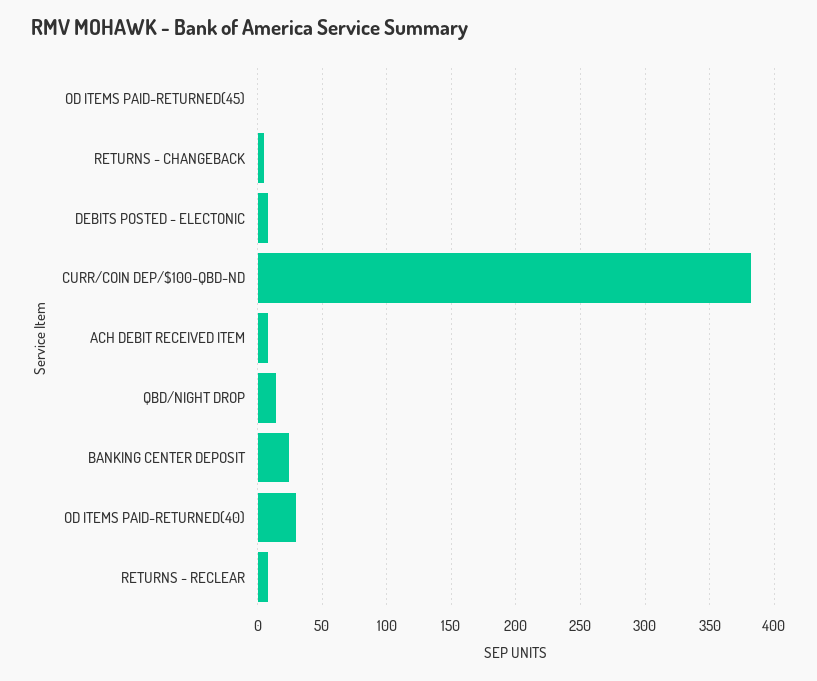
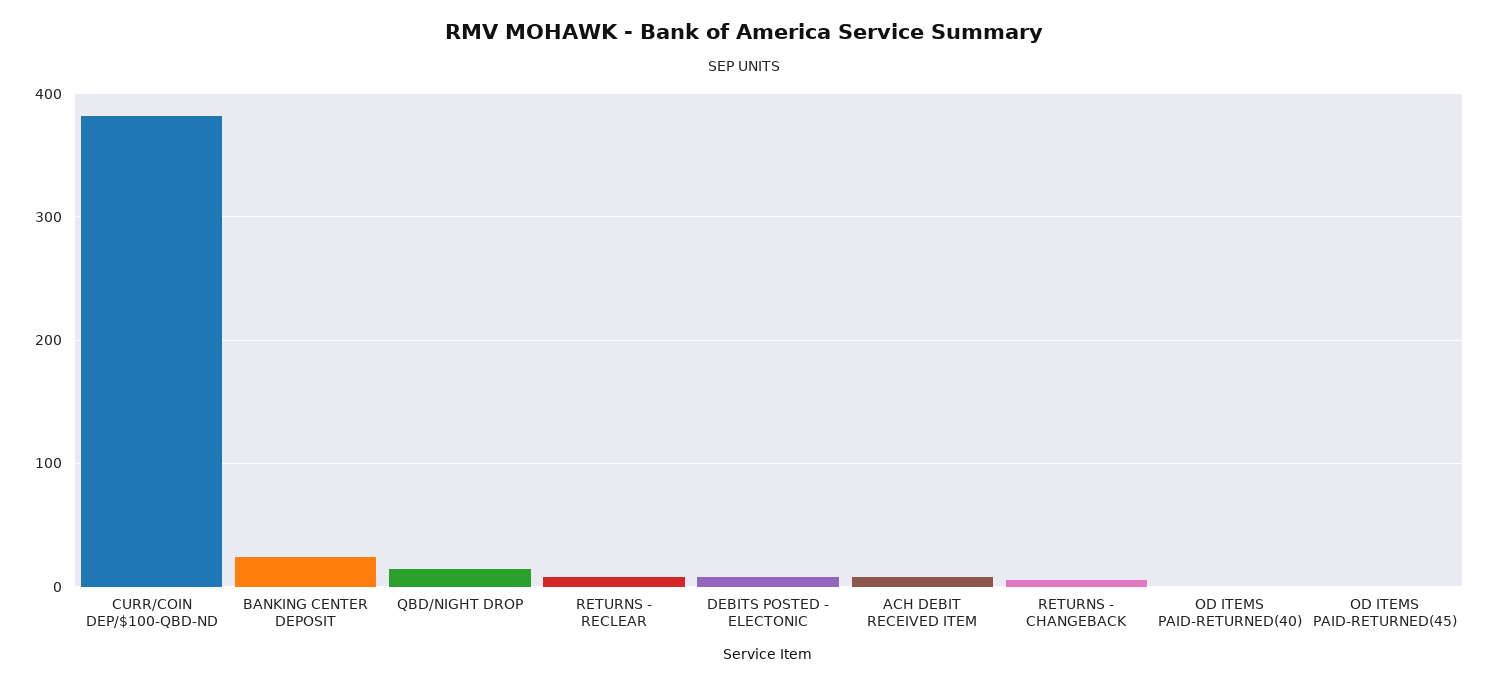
  {
    "OD ITEMS PAID-RETURNED(45)": 0,
    "RETURNS - CHANGEBACK": 5,
    "DEBITS POSTED - ELECTONIC": 10,
    "CURR/COIN DEP/$100-QBD-ND": 380,
    "ACH DEBIT RECEIVED ITEM": 10,
    "QBD/NIGHT DROP": 15,
    "BANKING CENTER DEPOSIT": 25,
-   "OD ITEMS PAID-RETURNED(40)": 30,
+   "OD ITEMS PAID-RETURNED(40)": 0,
    "RETURNS - RECLEAR": 10
  }

